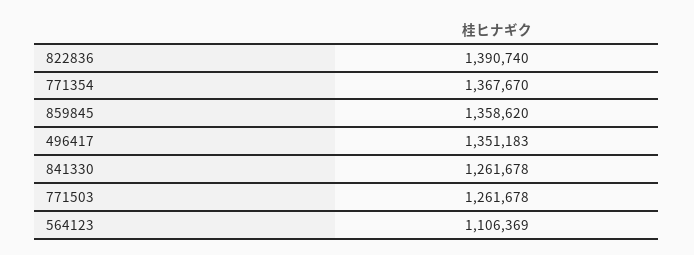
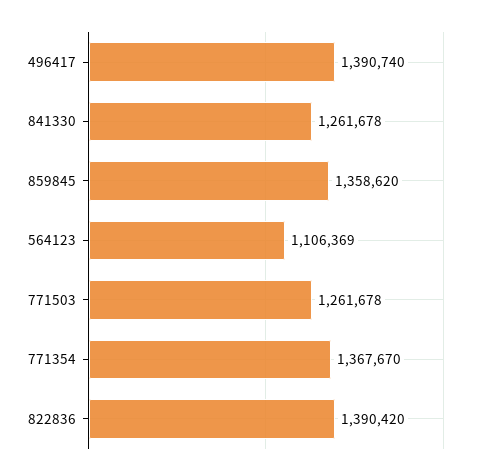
  {
-   "822836": 1390740,
+   "822836": 1390420,
    "771354": 1367670,
    "859845": 1358620,
-   "496417": 1351183,
+   "496417": 1390740,
    "841330": 1261678,
    "771503": 1261678,
    "564123": 1106369
  }

